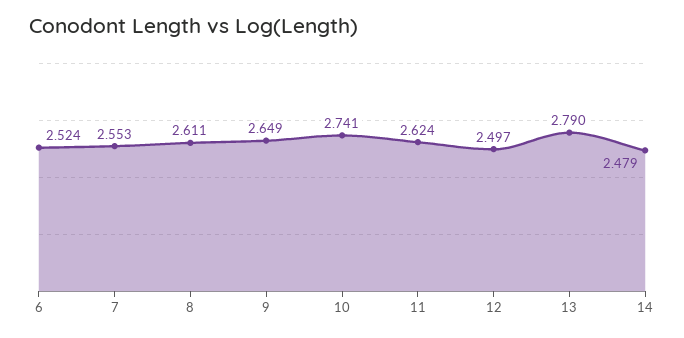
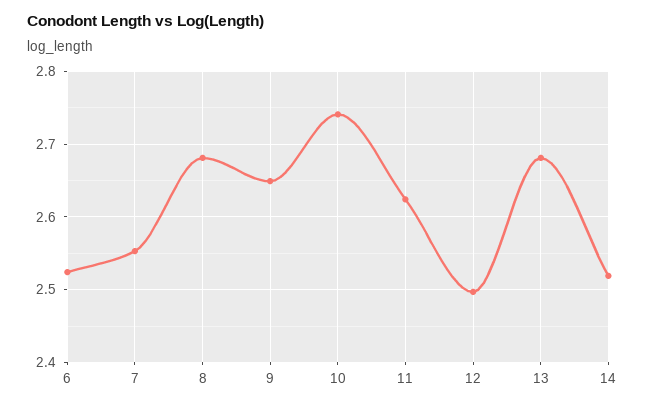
  {
    "6": 2.524,
    "7": 2.553,
-   "8": 2.611,
+   "8": 2.68,
    "9": 2.649,
    "10": 2.741,
    "11": 2.624,
    "12": 2.497,
-   "13": 2.79,
+   "13": 2.68,
-   "14": 2.479
+   "14": 2.52
  }

